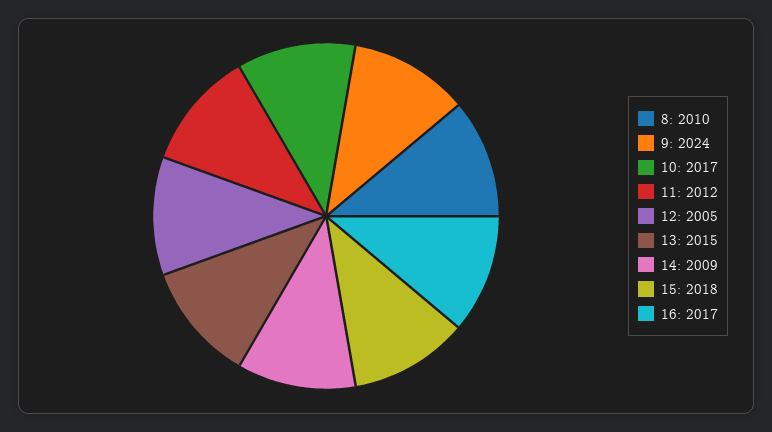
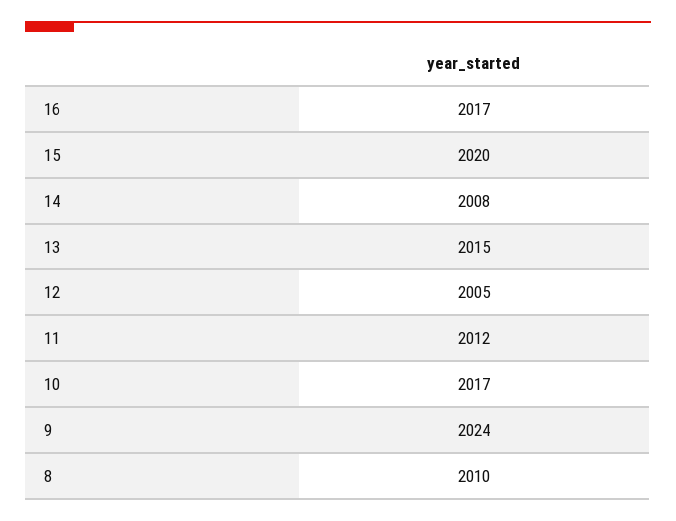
  {
    "8": 2010,
    "9": 2024,
    "10": 2017,
    "11": 2012,
    "12": 2005,
    "13": 2015,
-   "14": 2009,
+   "14": 2008,
-   "15": 2018,
+   "15": 2020,
    "16": 2017
  }

